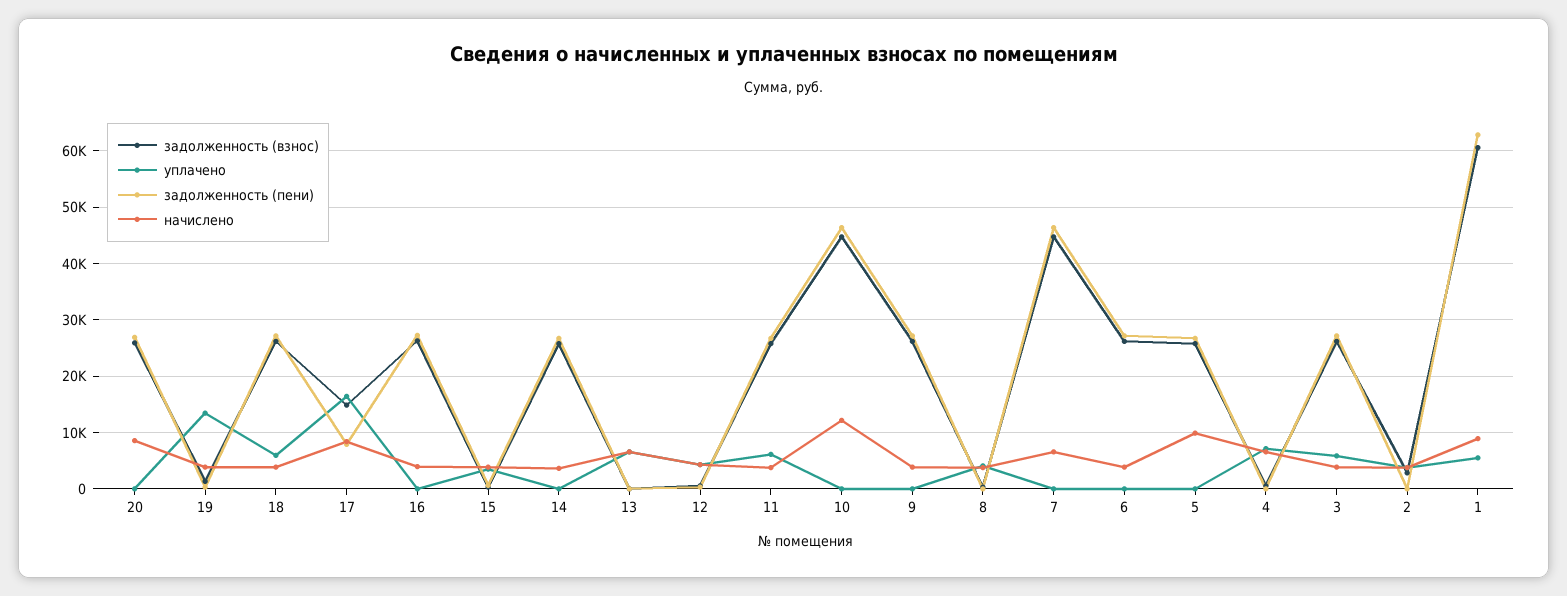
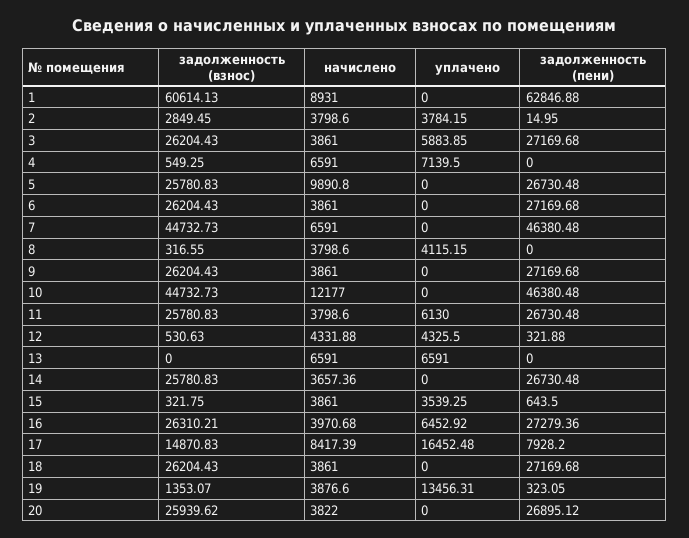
  {
    "задолженность (взнос)": {
      "20": 25939.62,
      "19": 1353.07,
      "18": 26204.43,
      "17": 14870.83,
      "16": 26310.21,
      "15": 321.75,
      "14": 25780.83,
      "13": 0,
      "12": 530.63,
      "11": 25780.83,
      "10": 44732.73,
      "9": 26204.43,
      "8": 316.55,
      "7": 44732.73,
      "6": 26204.43,
      "5": 25780.83,
      "4": 549.25,
      "3": 26204.43,
      "2": 2849.45,
      "1": 60614.13
    },
    "уплачено": {
      "20": 0,
      "19": 13456.31,
-     "18": 6000,
+     "18": 0,
      "17": 16452.48,
-     "16": 0,
+     "16": 6452.92,
      "15": 3539.25,
      "14": 0,
      "13": 6591,
      "12": 4325.5,
      "11": 6130,
      "10": 0,
      "9": 0,
      "8": 4115.15,
      "7": 0,
      "6": 0,
      "5": 0,
      "4": 7139.5,
      "3": 5883.85,
      "2": 3784.15,
-     "1": 6000
+     "1": 0
    },
    "задолженность (пени)": {
      "20": 26895.12,
      "19": 323.05,
      "18": 27169.68,
      "17": 7928.2,
      "16": 27279.36,
      "15": 643.5,
      "14": 26730.48,
      "13": 0,
      "12": 321.88,
      "11": 26730.48,
      "10": 46380.48,
      "9": 27169.68,
      "8": 0,
      "7": 46380.48,
      "6": 27169.68,
      "5": 26730.48,
      "4": 0,
      "3": 27169.68,
      "2": 14.95,
      "1": 62846.88
    },
    "начислено": {
-     "20": 8000,
+     "20": 3822,
      "19": 3876.6,
      "18": 3861,
      "17": 8417.39,
      "16": 3970.68,
      "15": 3861,
      "14": 3657.36,
      "13": 6591,
      "12": 4331.88,
      "11": 3798.6,
      "10": 12177,
      "9": 3861,
      "8": 3798.6,
      "7": 6591,
      "6": 3861,
      "5": 9890.8,
      "4": 6591,
      "3": 3861,
      "2": 3798.6,
      "1": 8931
    }
  }

